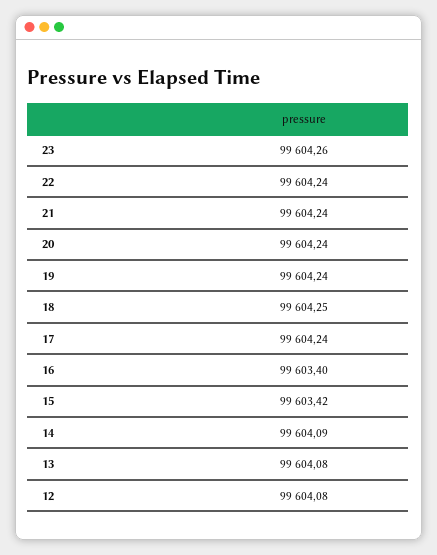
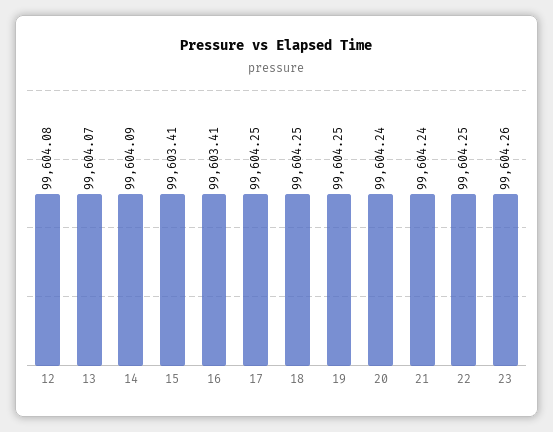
  {
    "23": 99604.26,
-   "22": 99604.24,
+   "22": 99604.25,
    "21": 99604.24,
    "20": 99604.24,
-   "19": 99604.24,
+   "19": 99604.25,
    "18": 99604.25,
-   "17": 99604.24,
+   "17": 99604.25,
-   "16": 99603.4,
+   "16": 99603.41,
-   "15": 99603.42,
+   "15": 99603.41,
    "14": 99604.09,
-   "13": 99604.08,
+   "13": 99604.07,
    "12": 99604.08
  }

